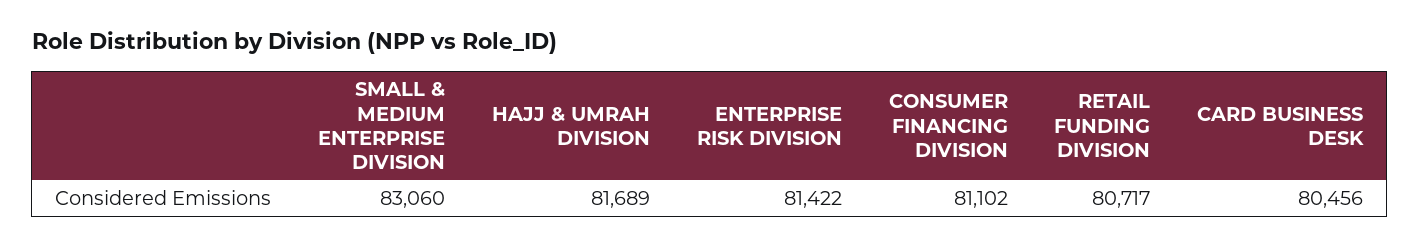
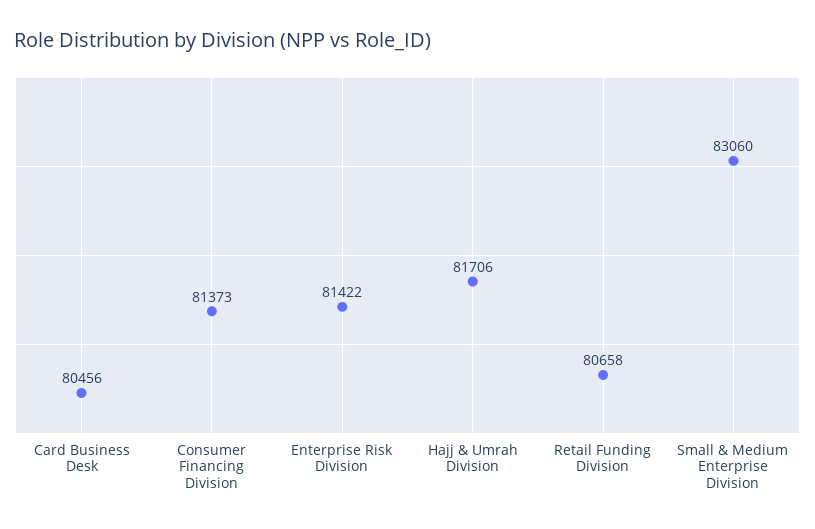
  {
    "SMALL & MEDIUM ENTERPRISE DIVISION": 83060,
-   "HAJJ & UMRAH DIVISION": 81689,
+   "HAJJ & UMRAH DIVISION": 81706,
    "ENTERPRISE RISK DIVISION": 81422,
-   "CONSUMER FINANCING DIVISION": 81102,
+   "CONSUMER FINANCING DIVISION": 81373,
-   "RETAIL FUNDING DIVISION": 80717,
+   "RETAIL FUNDING DIVISION": 80658,
    "CARD BUSINESS DESK": 80456
  }

